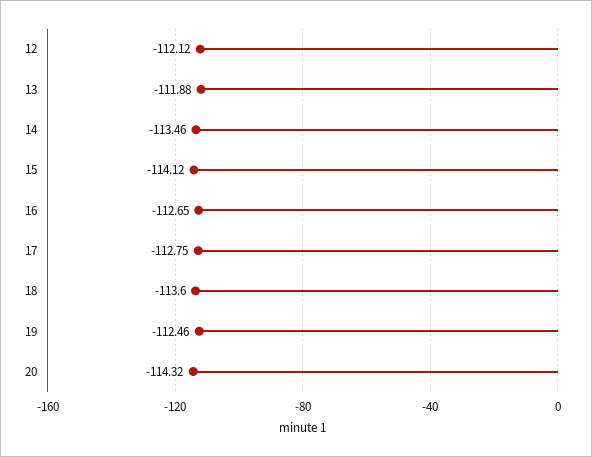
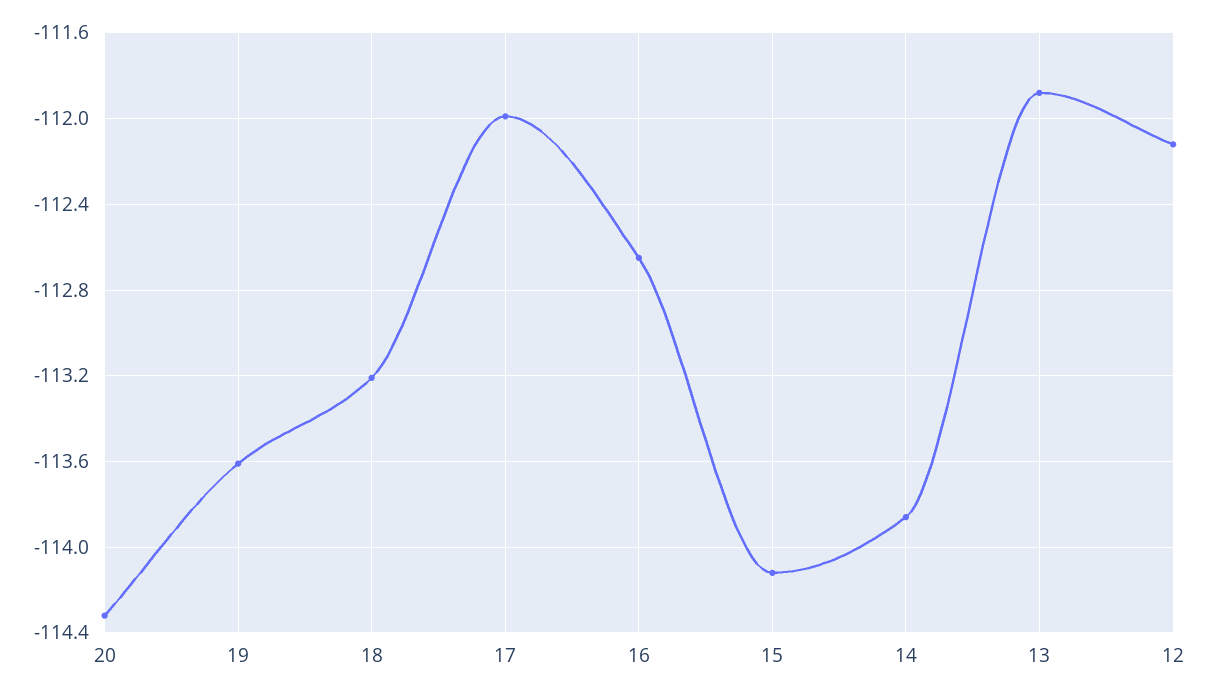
  {
    "12": -112.12,
    "13": -111.88,
-   "14": -113.46,
+   "14": -113.85,
    "15": -114.12,
    "16": -112.65,
-   "17": -112.75,
+   "17": -112,
-   "18": -113.6,
+   "18": -113.2,
-   "19": -112.46,
+   "19": -113.6,
    "20": -114.32
  }

